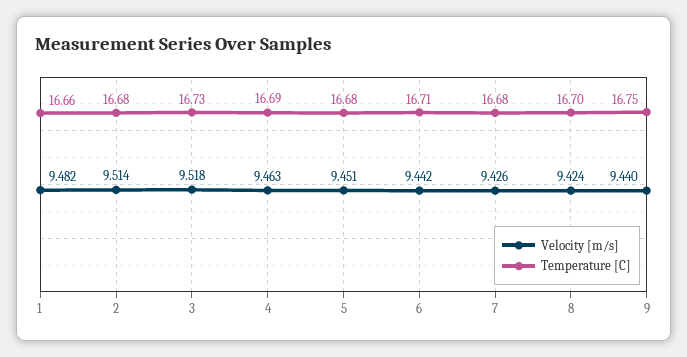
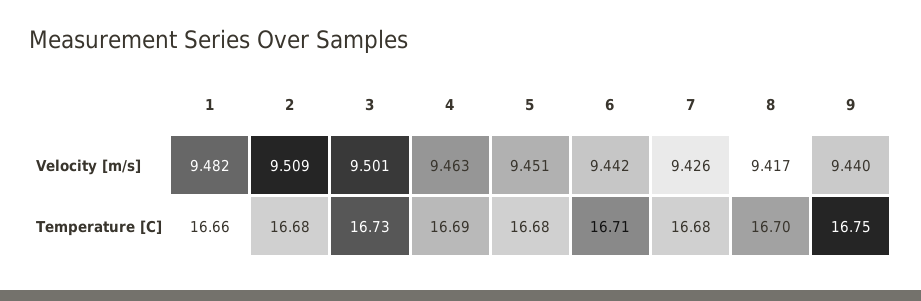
  {
    "Velocity [m/s]": {
      "1": 9.482,
-     "2": 9.514,
+     "2": 9.509,
-     "3": 9.518,
+     "3": 9.501,
      "4": 9.463,
      "5": 9.451,
      "6": 9.442,
      "7": 9.426,
-     "8": 9.424,
+     "8": 9.417,
      "9": 9.44
    },
    "Temperature [C]": {
      "1": 16.66,
      "2": 16.68,
      "3": 16.73,
      "4": 16.69,
      "5": 16.68,
      "6": 16.71,
      "7": 16.68,
      "8": 16.7,
      "9": 16.75
    }
  }

